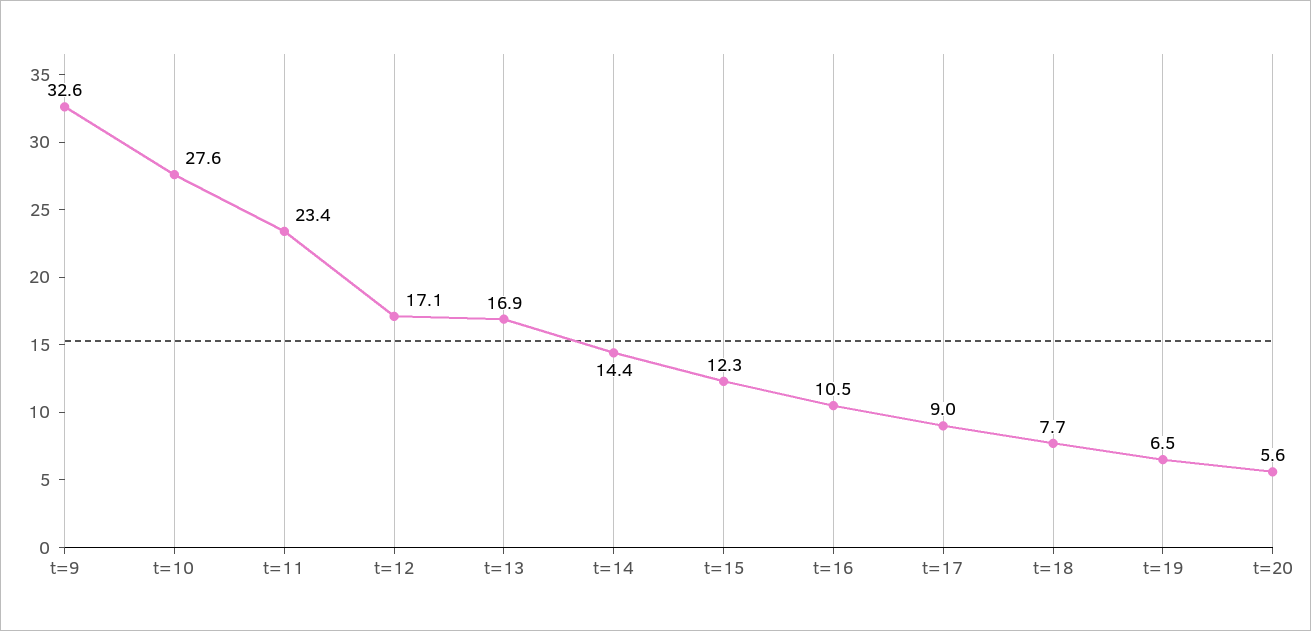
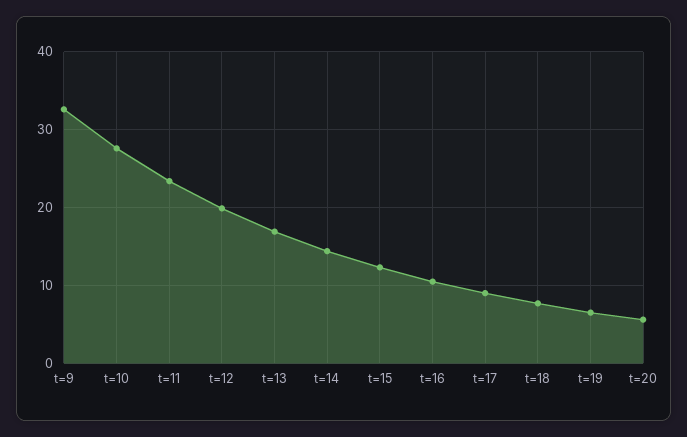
  {
    "t=9": 32.6,
    "t=10": 27.6,
    "t=11": 23.4,
-   "t=12": 17.1,
+   "t=12": 20,
    "t=13": 16.9,
    "t=14": 14.4,
    "t=15": 12.3,
    "t=16": 10.5,
    "t=17": 9,
    "t=18": 7.7,
    "t=19": 6.5,
    "t=20": 5.6
  }

